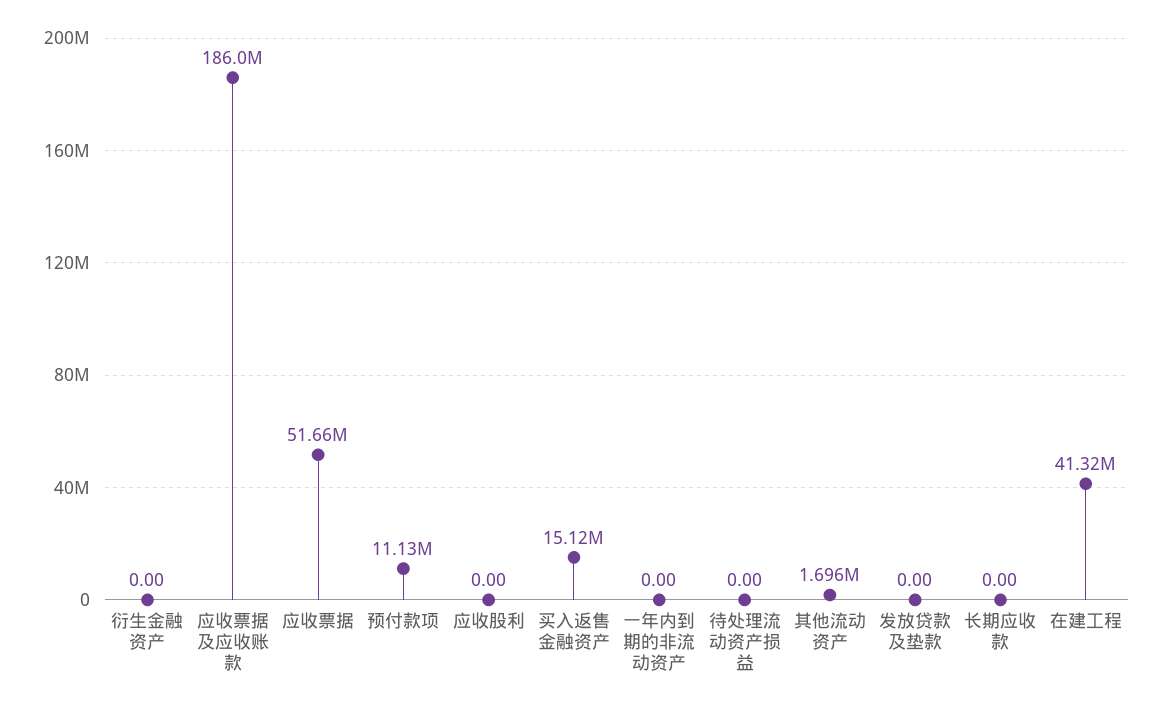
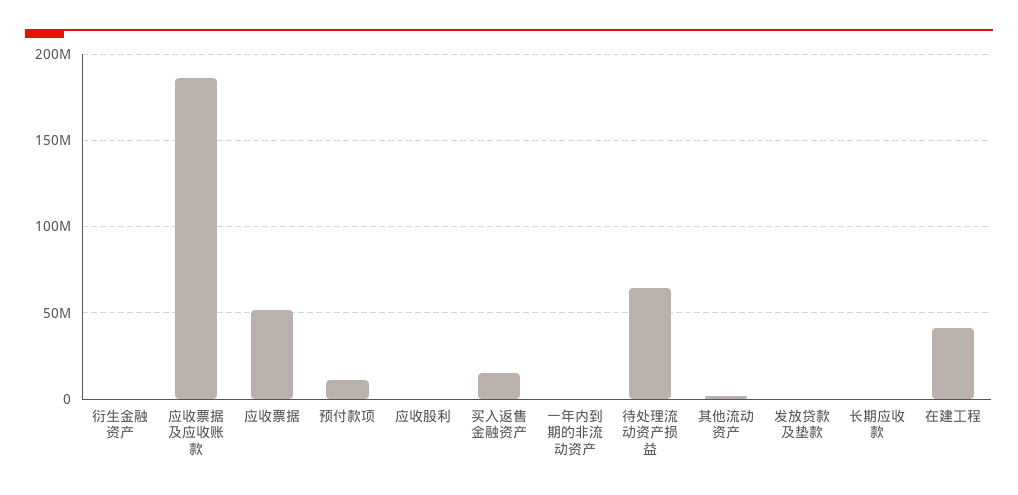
  {
    "衍生金融资产": 0,
    "应收票据及应收账款": 186000000,
    "应收票据": 51660000,
    "预付款项": 11130000,
    "应收股利": 0,
    "买入返售金融资产": 15120000,
    "一年内到期的非流动资产": 0,
-   "待处理流动资产损益": 0,
+   "待处理流动资产损益": 65000000,
    "其他流动资产": 1696000,
    "发放贷款及垫款": 0,
    "长期应收款": 0,
    "在建工程": 41320000
  }

